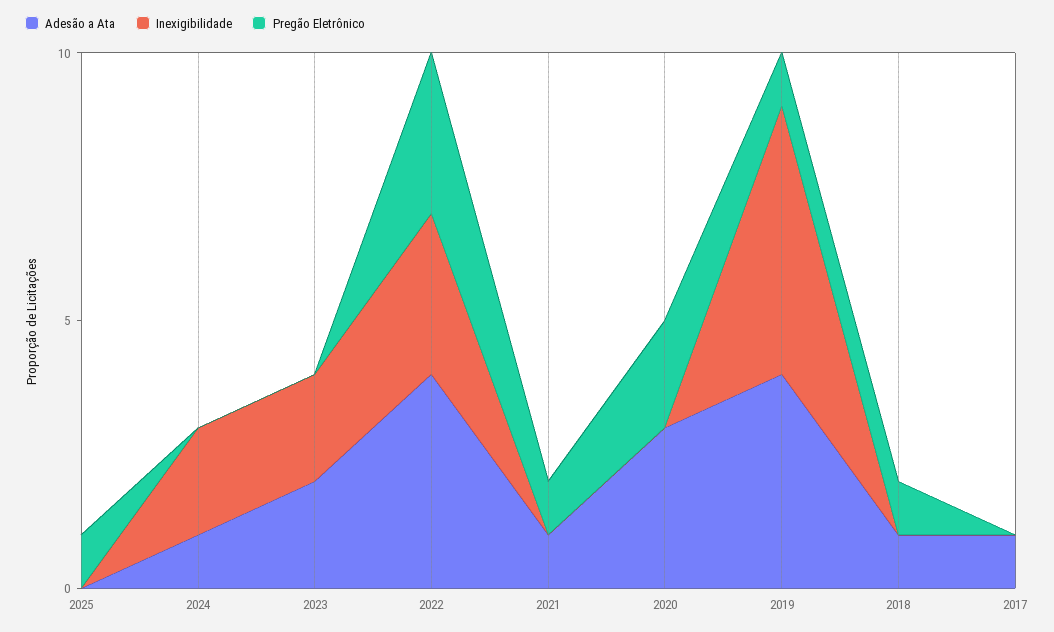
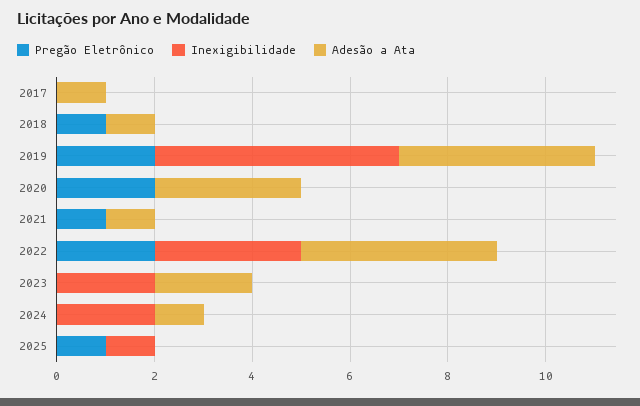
  {
    "Adesão a Ata": {
      "2025": 0,
      "2024": 1,
      "2023": 2,
      "2022": 4,
      "2021": 1,
      "2020": 3,
      "2019": 4,
      "2018": 1,
      "2017": 1
    },
    "Inexigibilidade": {
-     "2025": 0,
+     "2025": 1,
      "2024": 2,
      "2023": 2,
      "2022": 3,
      "2021": 0,
      "2020": 0,
      "2019": 5,
      "2018": 0,
      "2017": 0
    },
    "Pregão Eletrônico": {
      "2025": 1,
      "2024": 0,
      "2023": 0,
-     "2022": 3,
+     "2022": 2,
      "2021": 1,
      "2020": 2,
-     "2019": 1,
+     "2019": 2,
      "2018": 1,
      "2017": 0
    }
  }

